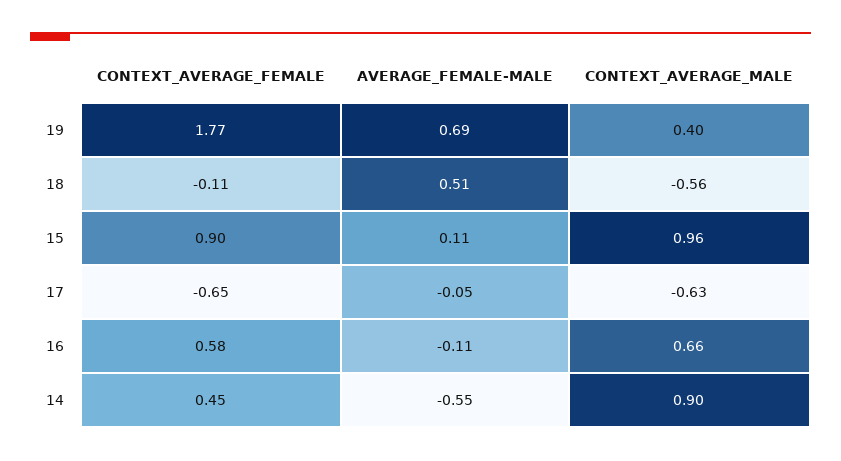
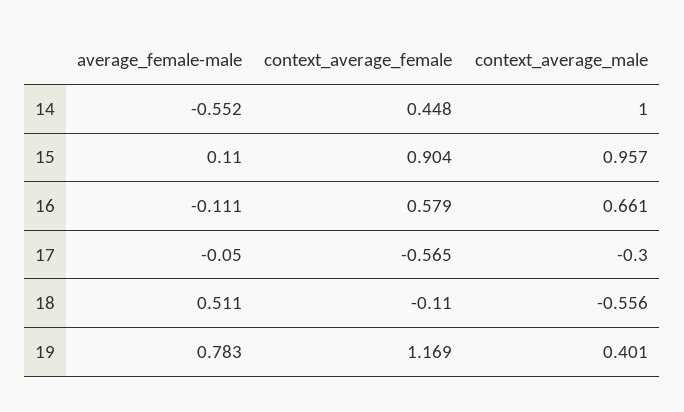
  {
    "CONTEXT_AVERAGE_FEMALE": {
-     "19": 1.77,
+     "19": 1.169,
      "18": -0.11,
      "15": 0.904,
-     "17": -0.65,
+     "17": -0.565,
      "16": 0.579,
      "14": 0.448
    },
    "AVERAGE_FEMALE-MALE": {
-     "19": 0.69,
+     "19": 0.783,
      "18": 0.511,
      "15": 0.11,
      "17": -0.05,
      "16": -0.111,
      "14": -0.552
    },
    "CONTEXT_AVERAGE_MALE": {
      "19": 0.401,
      "18": -0.556,
      "15": 0.957,
-     "17": -0.63,
+     "17": -0.3,
      "16": 0.661,
-     "14": 0.9
+     "14": 1
    }
  }

